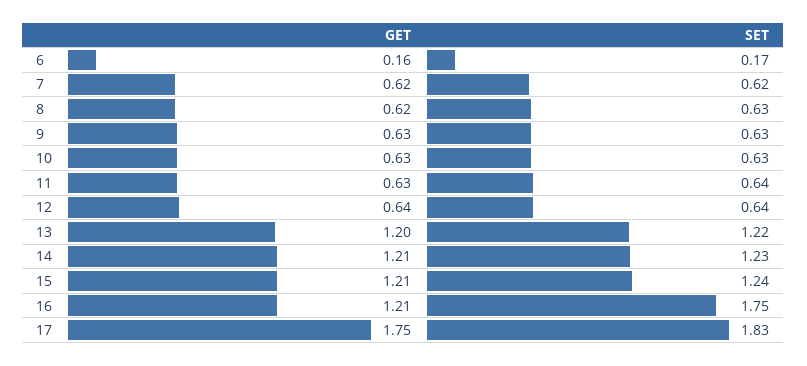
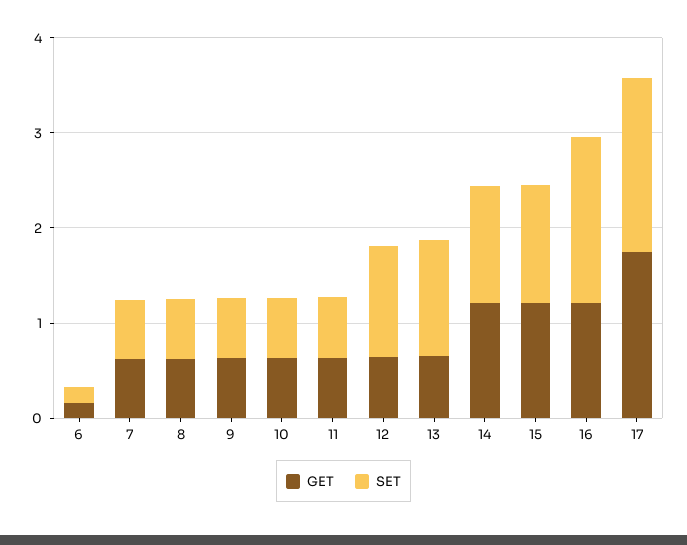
  {
    "GET": {
      "6": 0.16,
      "7": 0.62,
      "8": 0.62,
      "9": 0.63,
      "10": 0.63,
      "11": 0.63,
      "12": 0.64,
-     "13": 1.2,
+     "13": 0.6,
      "14": 1.21,
      "15": 1.21,
      "16": 1.21,
      "17": 1.75
    },
    "SET": {
      "6": 0.17,
      "7": 0.62,
      "8": 0.63,
      "9": 0.63,
      "10": 0.63,
      "11": 0.64,
-     "12": 0.64,
+     "12": 1.2,
      "13": 1.22,
      "14": 1.23,
      "15": 1.24,
      "16": 1.75,
      "17": 1.83
    }
  }

